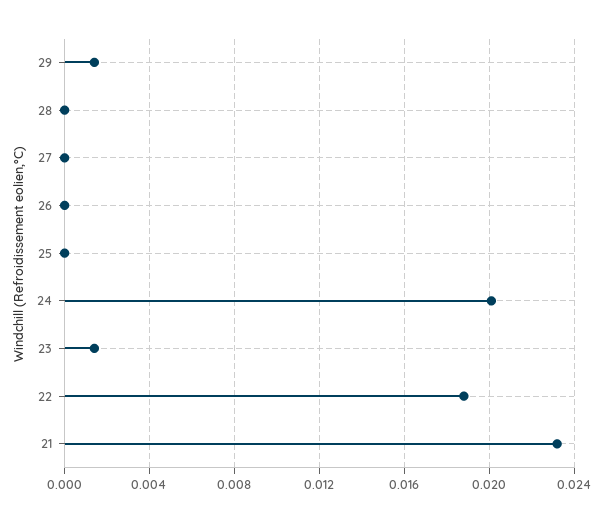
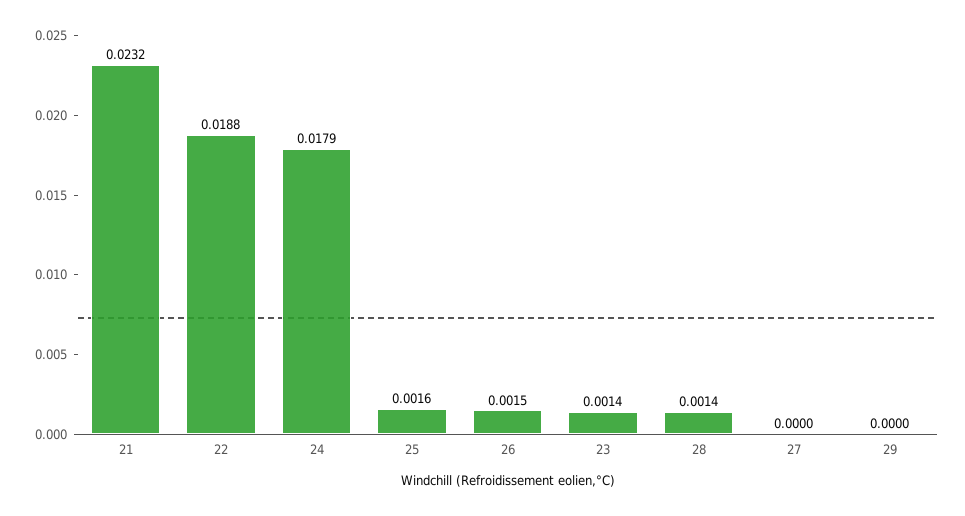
  {
-   "29": 0.0015,
+   "29": 0,
-   "28": 0,
+   "28": 0.0014,
    "27": 0,
-   "26": 0,
+   "26": 0.0015,
-   "25": 0,
+   "25": 0.0016,
-   "24": 0.02,
+   "24": 0.0179,
    "23": 0.0014,
    "22": 0.0188,
    "21": 0.0232
  }

